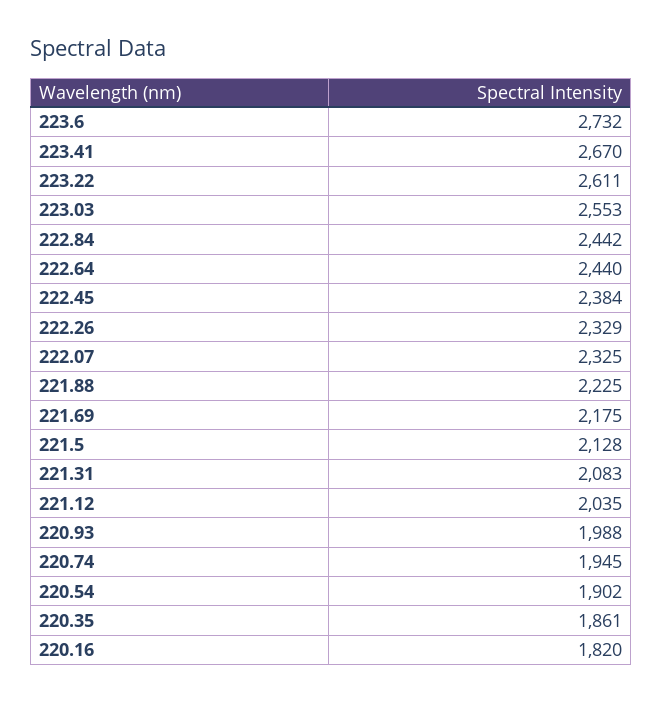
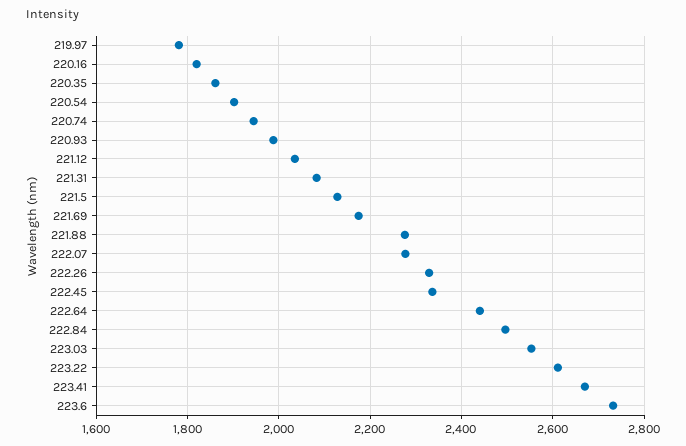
  {
    "223.6": 2732,
    "223.41": 2670,
    "223.22": 2611,
    "223.03": 2553,
-   "222.84": 2442,
+   "222.84": 2500,
    "222.64": 2440,
-   "222.45": 2384,
+   "222.45": 2340,
    "222.26": 2329,
-   "222.07": 2325,
+   "222.07": 2280,
-   "221.88": 2225,
+   "221.88": 2280,
    "221.69": 2175,
    "221.5": 2128,
    "221.31": 2083,
    "221.12": 2035,
    "220.93": 1988,
    "220.74": 1945,
    "220.54": 1902,
    "220.35": 1861,
-   "220.16": 1820
+   "220.16": 1820,
+   "219.97": 1780
  }

